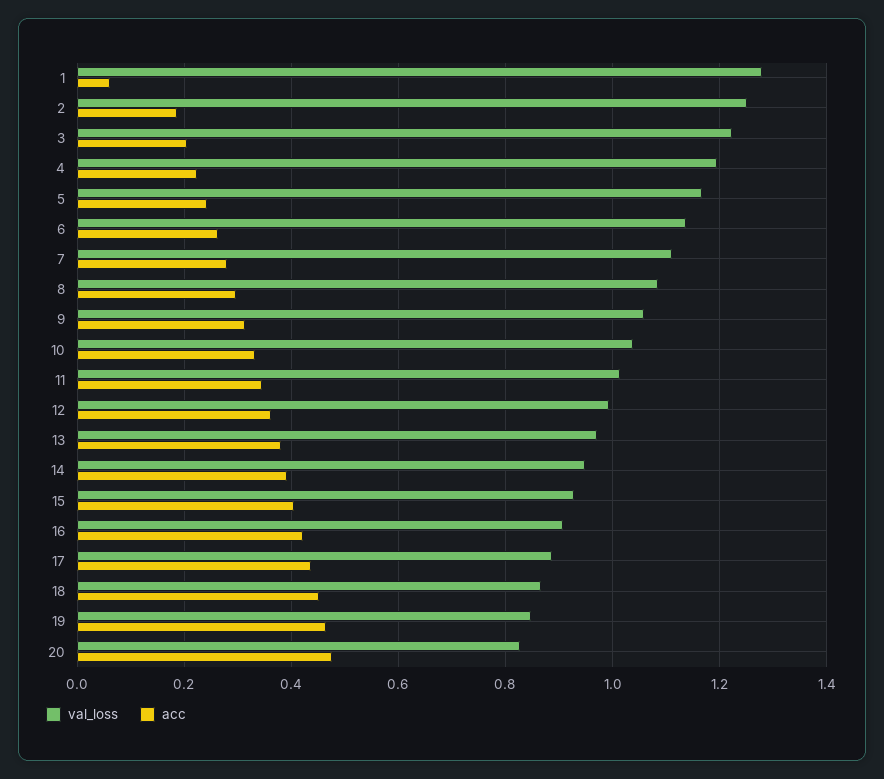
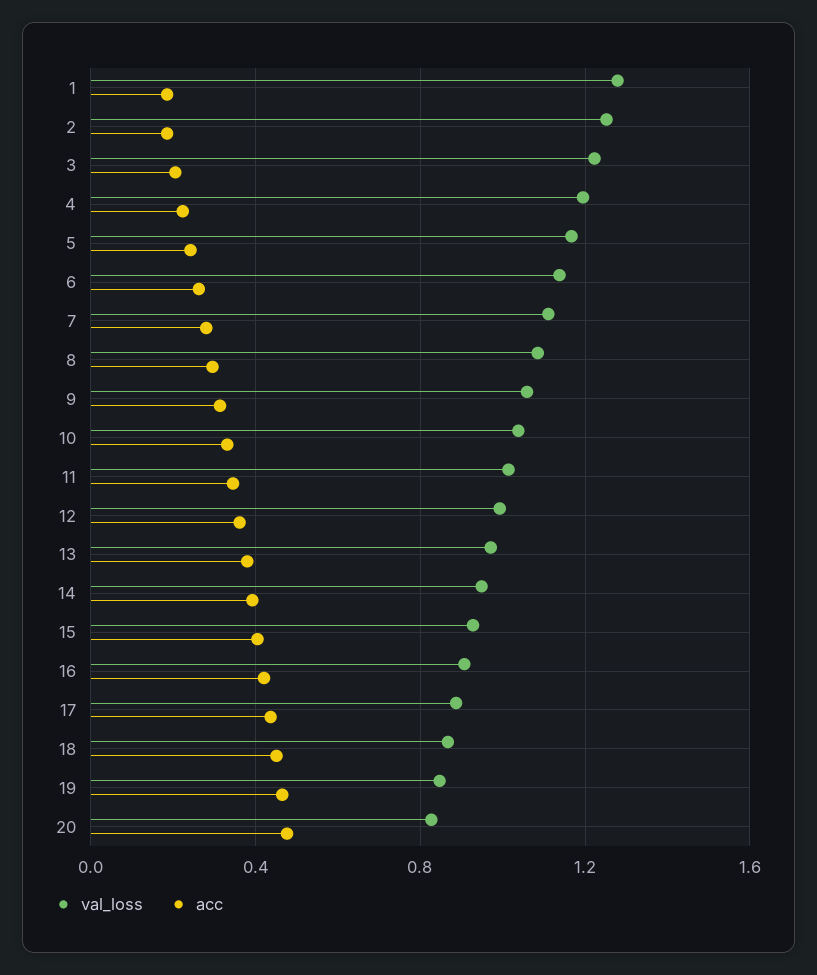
  {
    "val_loss": {
      "1": 1.28,
      "2": 1.26,
      "3": 1.22,
      "4": 1.2,
      "5": 1.16,
      "6": 1.14,
      "7": 1.12,
      "8": 1.08,
      "9": 1.06,
      "10": 1.04,
      "11": 1.02,
      "12": 1,
      "13": 0.98,
      "14": 0.94,
      "15": 0.92,
      "16": 0.9,
      "17": 0.88,
      "18": 0.86,
      "19": 0.84,
      "20": 0.82
    },
    "acc": {
-     "1": 0.06,
+     "1": 0.2,
      "2": 0.18,
      "3": 0.2,
      "4": 0.22,
      "5": 0.24,
      "6": 0.26,
      "7": 0.28,
      "8": 0.3,
      "9": 0.32,
      "10": 0.34,
      "11": 0.34,
      "12": 0.36,
      "13": 0.38,
      "14": 0.4,
      "15": 0.4,
      "16": 0.42,
      "17": 0.44,
      "18": 0.46,
      "19": 0.46,
      "20": 0.48
    }
  }

